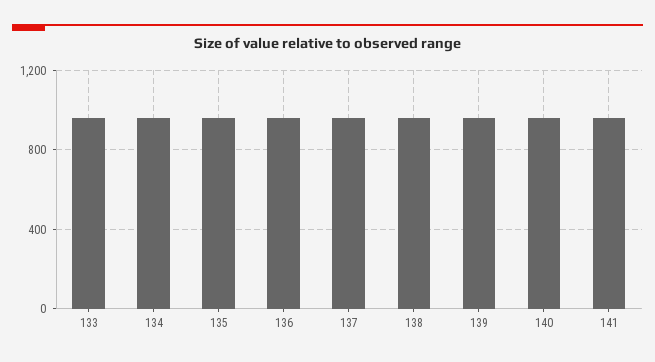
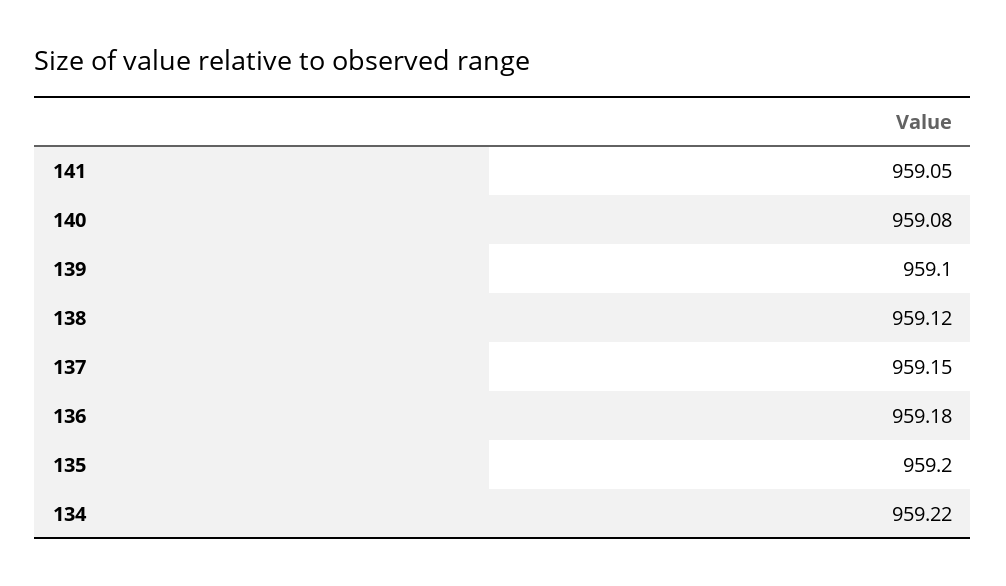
  {
-   "133": 950,
    "134": 959.22,
    "135": 959.2,
    "136": 959.18,
    "137": 959.15,
    "138": 959.12,
    "139": 959.1,
    "140": 959.08,
    "141": 959.05
  }

